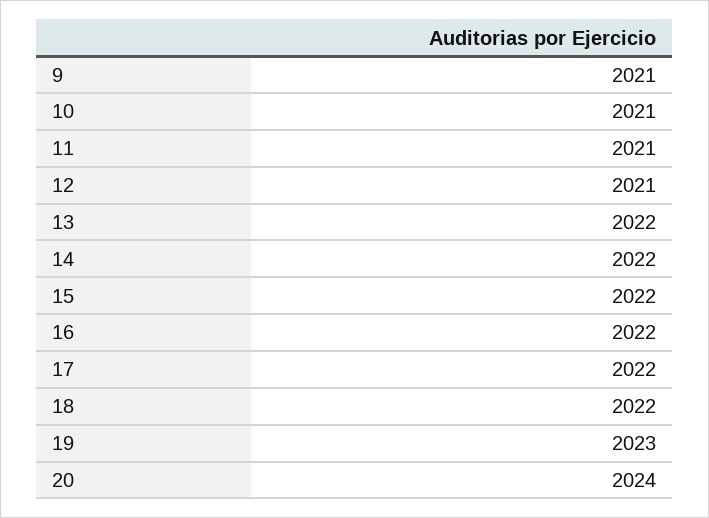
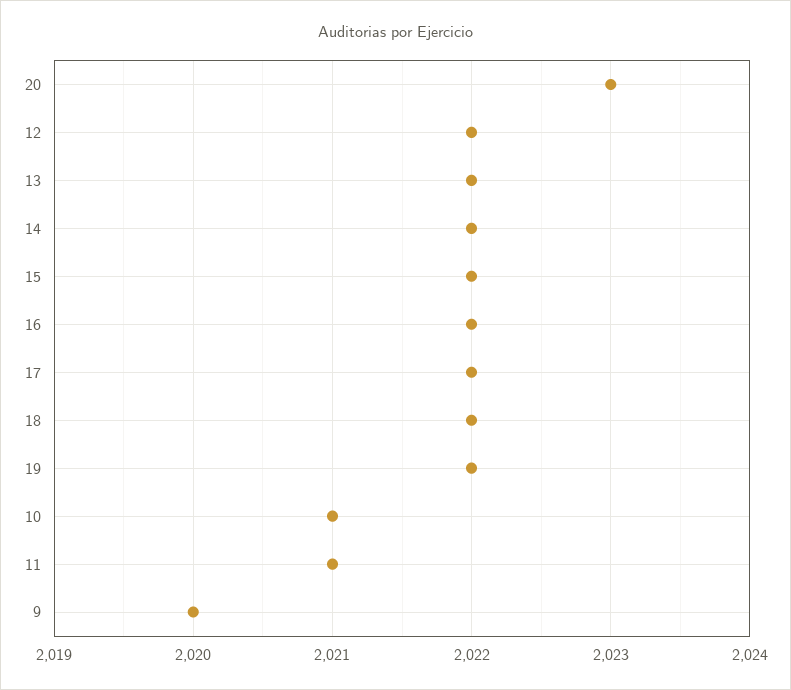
  {
-   "9": 2021,
+   "9": 2020,
    "10": 2021,
    "11": 2021,
-   "12": 2021,
+   "12": 2022,
    "13": 2022,
    "14": 2022,
    "15": 2022,
    "16": 2022,
    "17": 2022,
    "18": 2022,
-   "19": 2023,
+   "19": 2022,
-   "20": 2024
+   "20": 2023
  }

